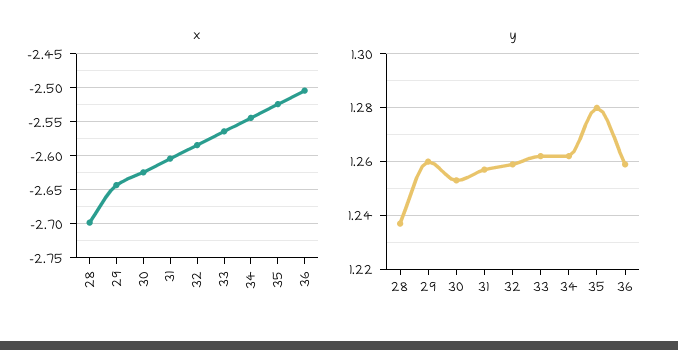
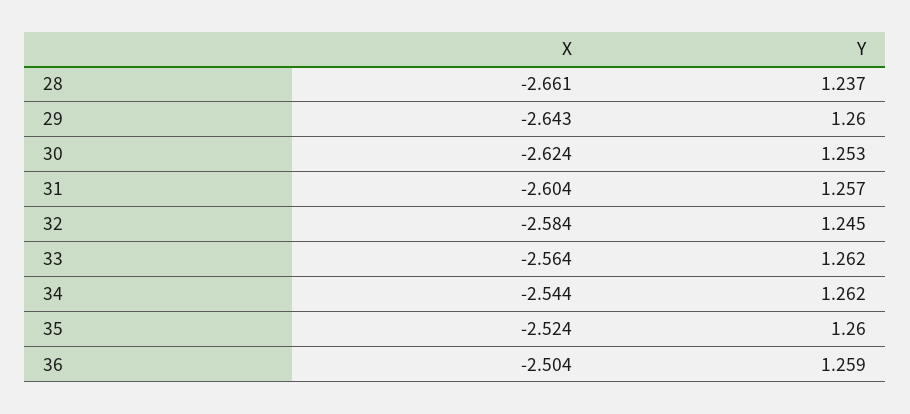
  {
    "x": {
-     "28": -2.7,
+     "28": -2.661,
      "29": -2.643,
      "30": -2.624,
      "31": -2.604,
      "32": -2.584,
      "33": -2.564,
      "34": -2.544,
      "35": -2.524,
      "36": -2.504
    },
    "y": {
      "28": 1.237,
      "29": 1.26,
      "30": 1.253,
      "31": 1.257,
-     "32": 1.26,
+     "32": 1.245,
      "33": 1.262,
      "34": 1.262,
-     "35": 1.28,
+     "35": 1.26,
      "36": 1.259
    }
  }

